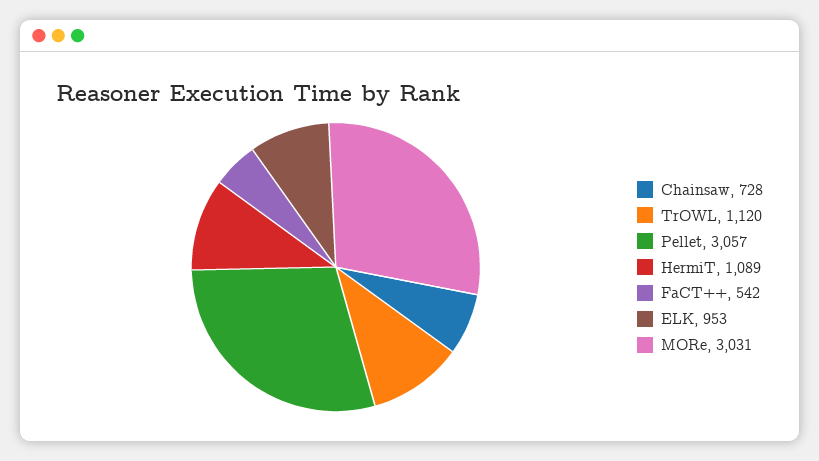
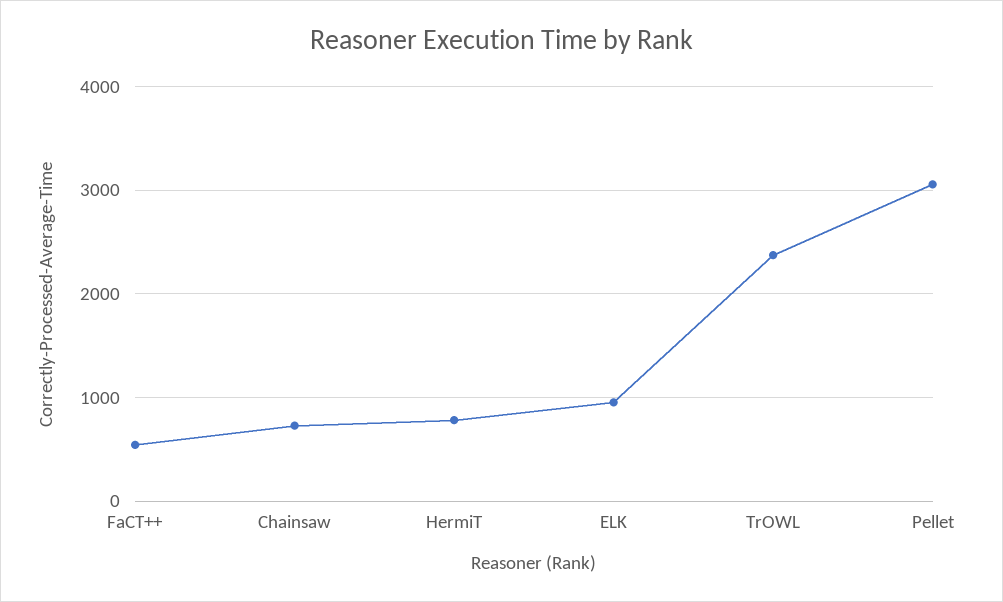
  {
    "Chainsaw": 728,
-   "TrOWL": 1120,
+   "TrOWL": 2400,
    "Pellet": 3057,
-   "HermiT": 1089,
+   "HermiT": 800,
    "FaCT++": 542,
-   "ELK": 953,
+   "ELK": 953
-   "MORe": 3031
  }

